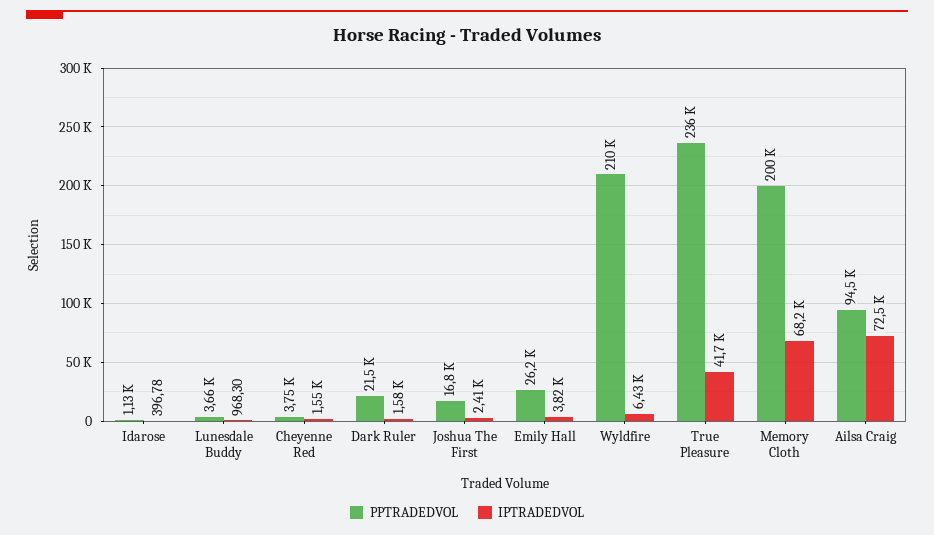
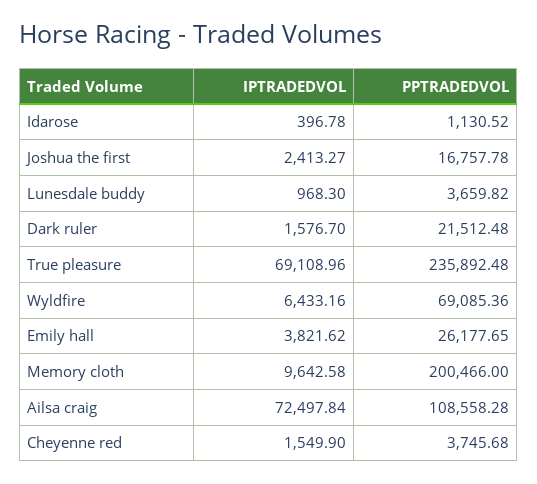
  {
    "PPTRADEDVOL": {
      "Idarose": 1130.52,
      "Lunesdale Buddy": 3659.82,
      "Cheyenne Red": 3745.68,
      "Dark Ruler": 21512.48,
      "Joshua The First": 16757.78,
      "Emily Hall": 26177.65,
-     "Wyldfire": 210000,
+     "Wyldfire": 69085.36,
      "True Pleasure": 235892.48,
      "Memory Cloth": 200466,
-     "Ailsa Craig": 94500
+     "Ailsa Craig": 108558.28
    },
    "IPTRADEDVOL": {
      "Idarose": 396.78,
      "Lunesdale Buddy": 968.3,
      "Cheyenne Red": 1549.9,
      "Dark Ruler": 1576.7,
      "Joshua The First": 2413.27,
      "Emily Hall": 3821.62,
      "Wyldfire": 6433.16,
-     "True Pleasure": 41700,
+     "True Pleasure": 69108.96,
-     "Memory Cloth": 68200,
+     "Memory Cloth": 9642.58,
      "Ailsa Craig": 72497.84
    }
  }

